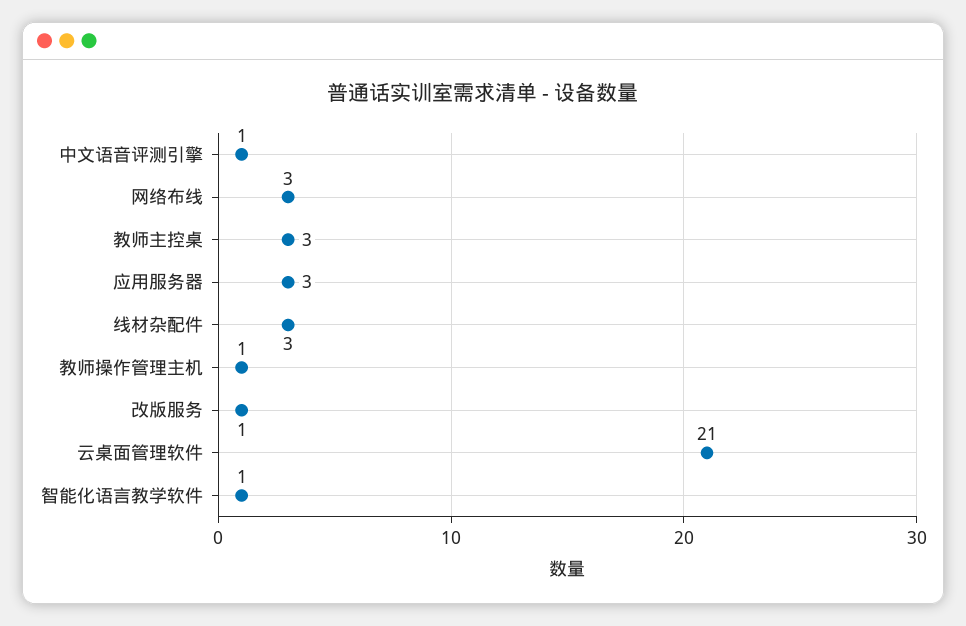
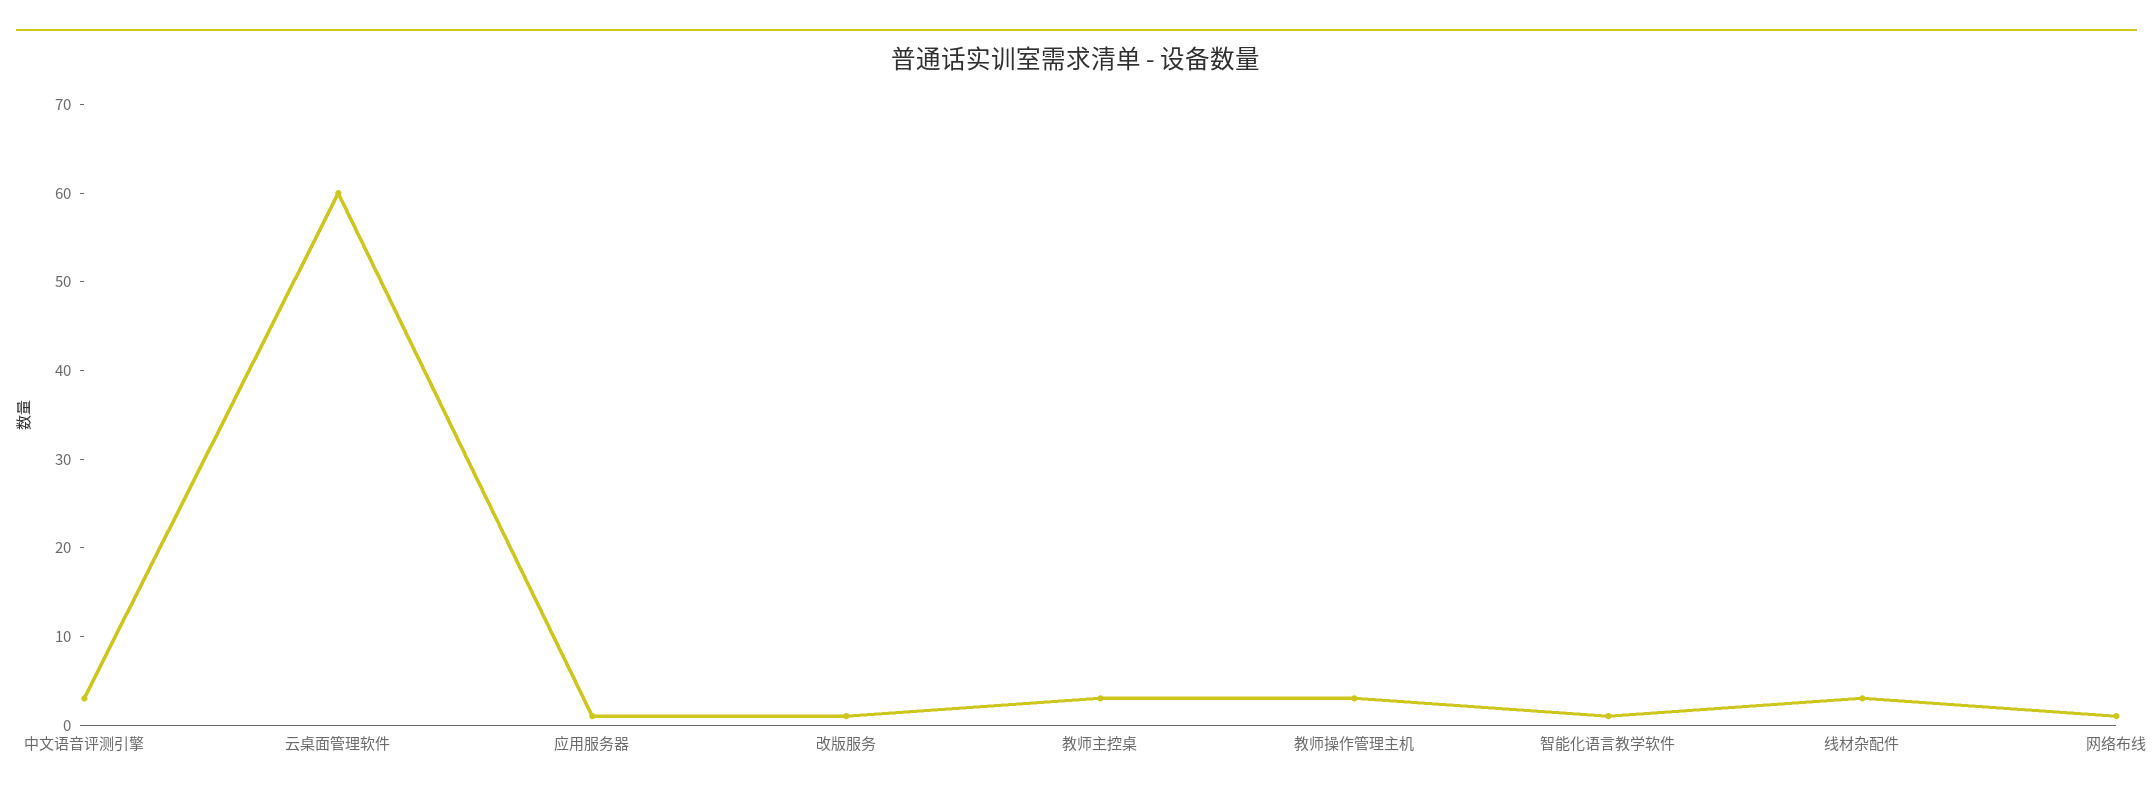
  {
-   "中文语音评测引擎": 1,
+   "中文语音评测引擎": 3,
-   "网络布线": 3,
+   "网络布线": 1,
    "教师主控桌": 3,
-   "应用服务器": 3,
+   "应用服务器": 1,
    "线材杂配件": 3,
-   "教师操作管理主机": 1,
+   "教师操作管理主机": 3,
    "改版服务": 1,
-   "云桌面管理软件": 21,
+   "云桌面管理软件": 60,
    "智能化语言教学软件": 1
  }

